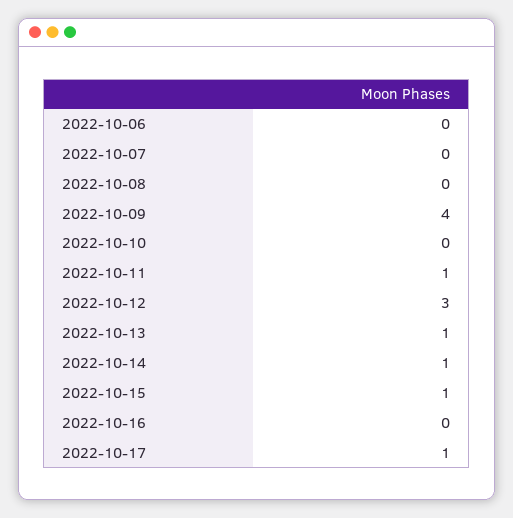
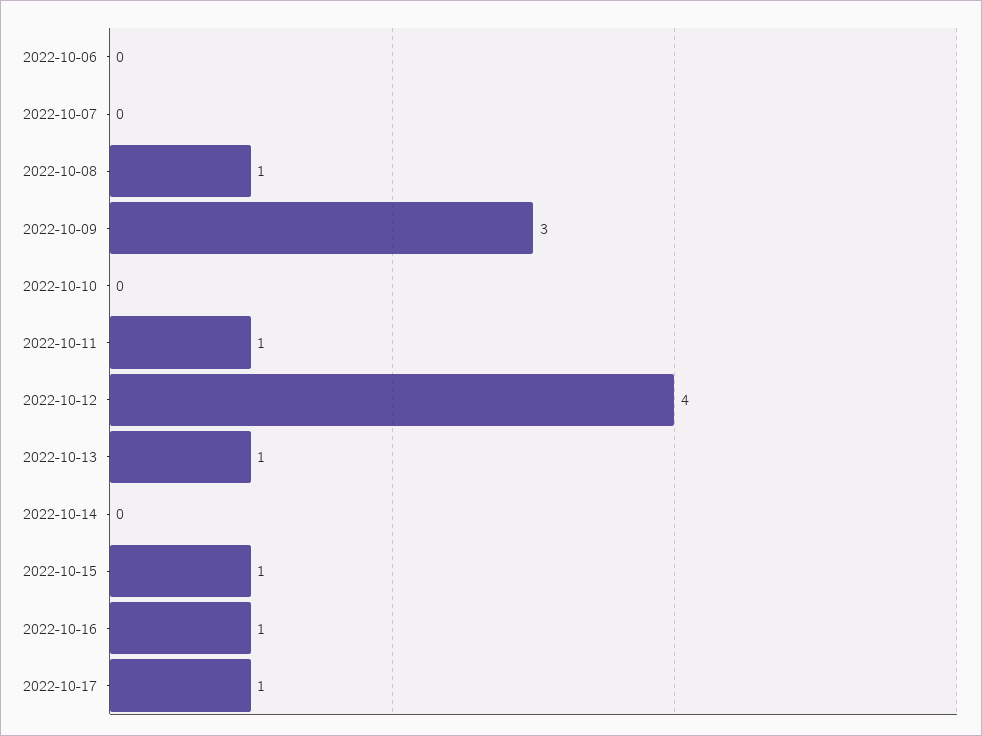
  {
    "2022-10-06": 0,
    "2022-10-07": 0,
-   "2022-10-08": 0,
+   "2022-10-08": 1,
-   "2022-10-09": 4,
+   "2022-10-09": 3,
    "2022-10-10": 0,
    "2022-10-11": 1,
-   "2022-10-12": 3,
+   "2022-10-12": 4,
    "2022-10-13": 1,
-   "2022-10-14": 1,
+   "2022-10-14": 0,
    "2022-10-15": 1,
-   "2022-10-16": 0,
+   "2022-10-16": 1,
    "2022-10-17": 1
  }

